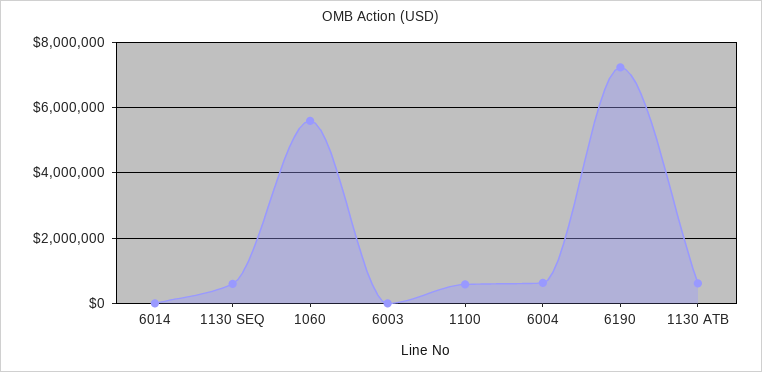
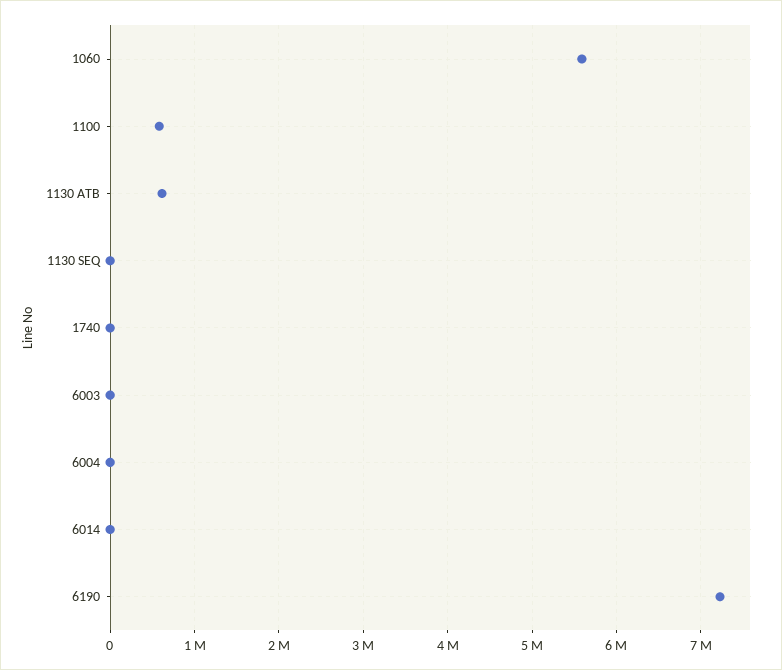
  {
    "6014": 0,
-   "1130 SEQ": 600000,
+   "1130 SEQ": 0,
    "1060": 5600000,
    "6003": 0,
    "1100": 600000,
-   "6004": 600000,
+   "6004": 0,
    "6190": 7200000,
-   "1130 ATB": 600000
+   "1130 ATB": 600000,
+   "1740": 0
  }

